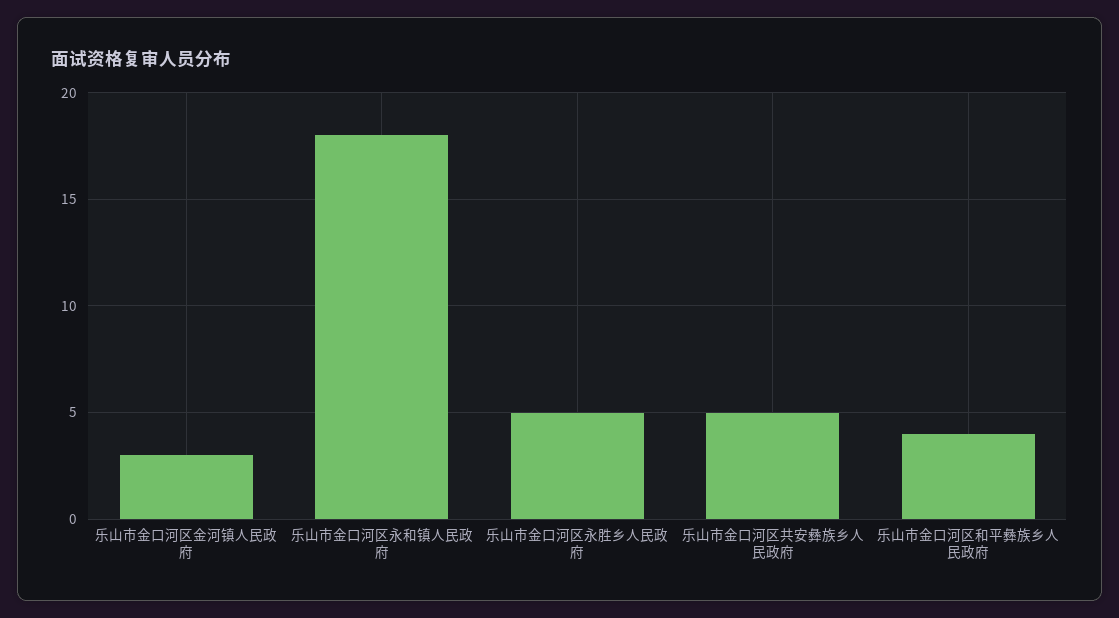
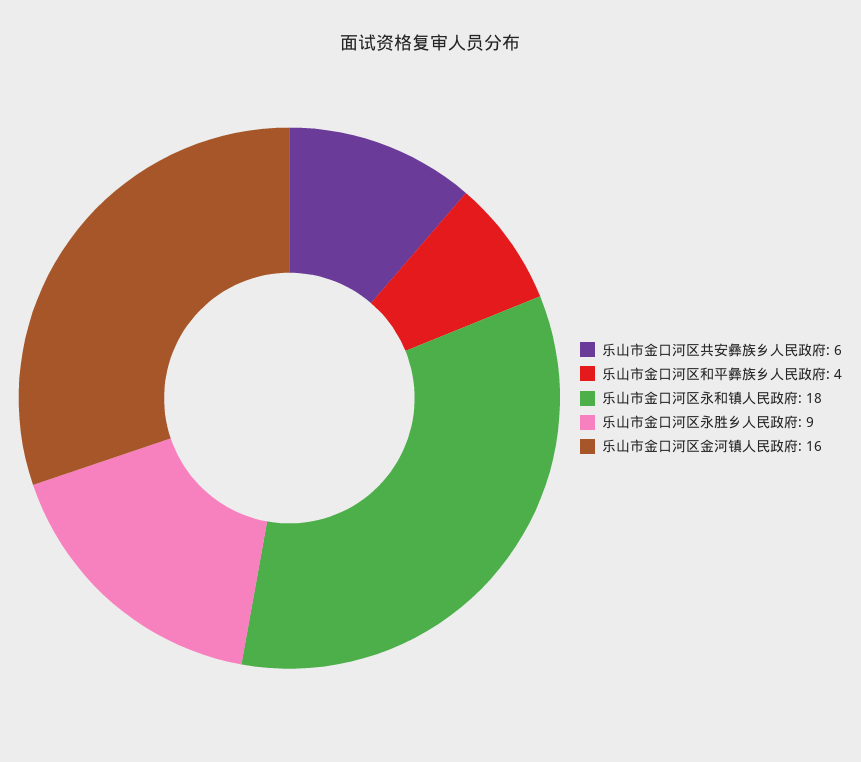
  {
-   "乐山市金口河区金河镇人民政府": 3,
+   "乐山市金口河区金河镇人民政府": 16,
    "乐山市金口河区永和镇人民政府": 18,
-   "乐山市金口河区永胜乡人民政府": 5,
+   "乐山市金口河区永胜乡人民政府": 9,
-   "乐山市金口河区共安彝族乡人民政府": 5,
+   "乐山市金口河区共安彝族乡人民政府": 6,
    "乐山市金口河区和平彝族乡人民政府": 4
  }

